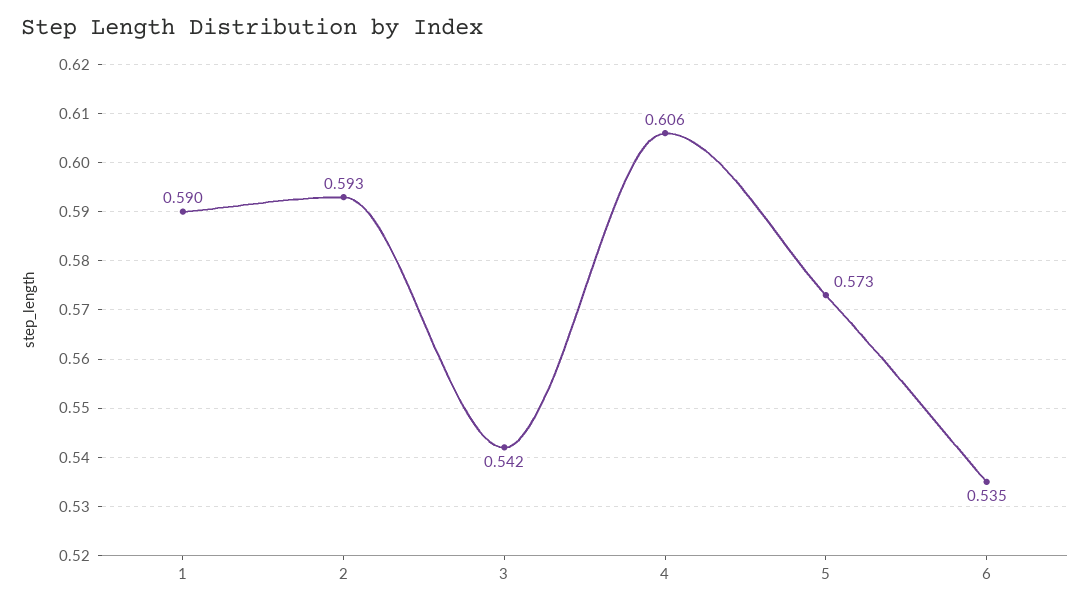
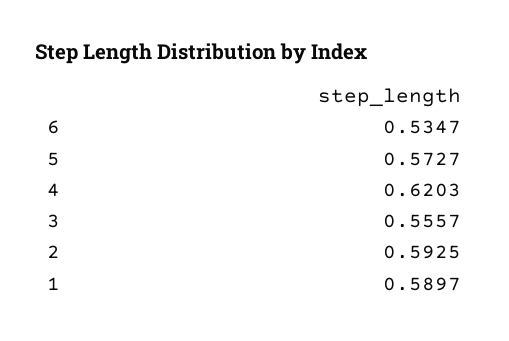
  {
    "1": 0.5897,
    "2": 0.5925,
-   "3": 0.542,
+   "3": 0.5557,
-   "4": 0.606,
+   "4": 0.6203,
    "5": 0.5727,
    "6": 0.5347
  }

